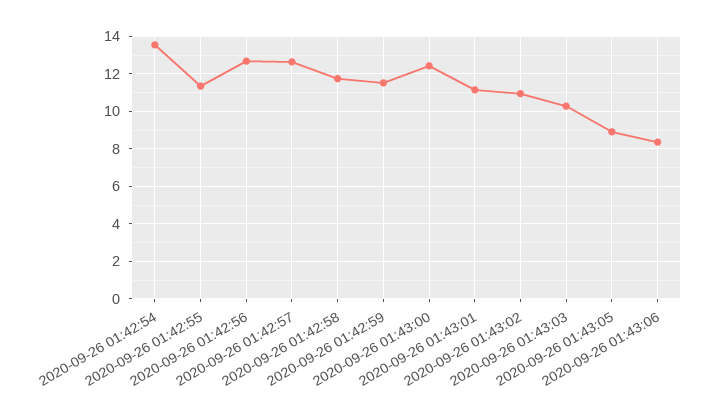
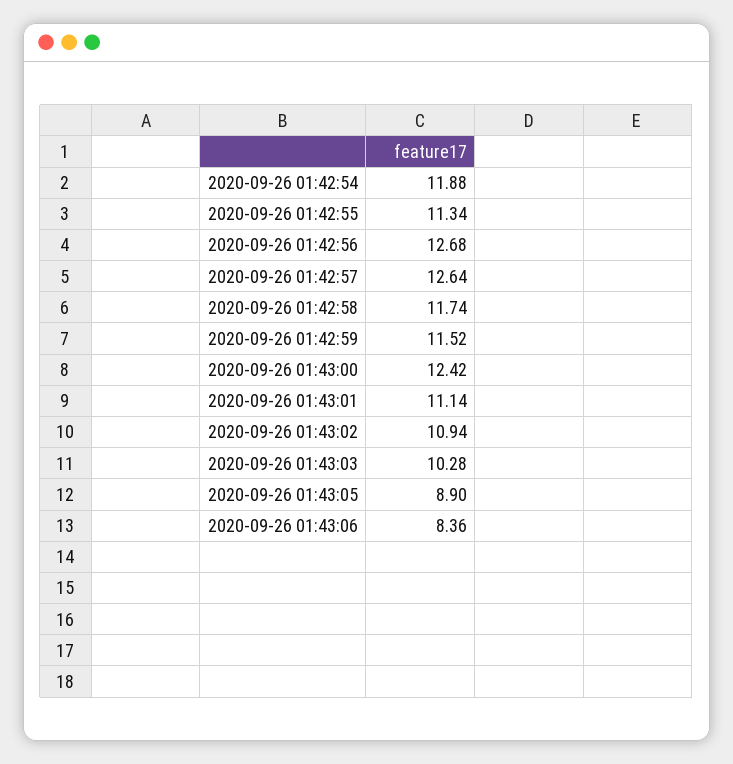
  {
-   "2020-09-26 01:42:54": 13.5,
+   "2020-09-26 01:42:54": 11.88,
    "2020-09-26 01:42:55": 11.34,
    "2020-09-26 01:42:56": 12.68,
    "2020-09-26 01:42:57": 12.64,
    "2020-09-26 01:42:58": 11.74,
    "2020-09-26 01:42:59": 11.52,
    "2020-09-26 01:43:00": 12.42,
    "2020-09-26 01:43:01": 11.14,
    "2020-09-26 01:43:02": 10.94,
    "2020-09-26 01:43:03": 10.28,
    "2020-09-26 01:43:05": 8.9,
    "2020-09-26 01:43:06": 8.36
  }

